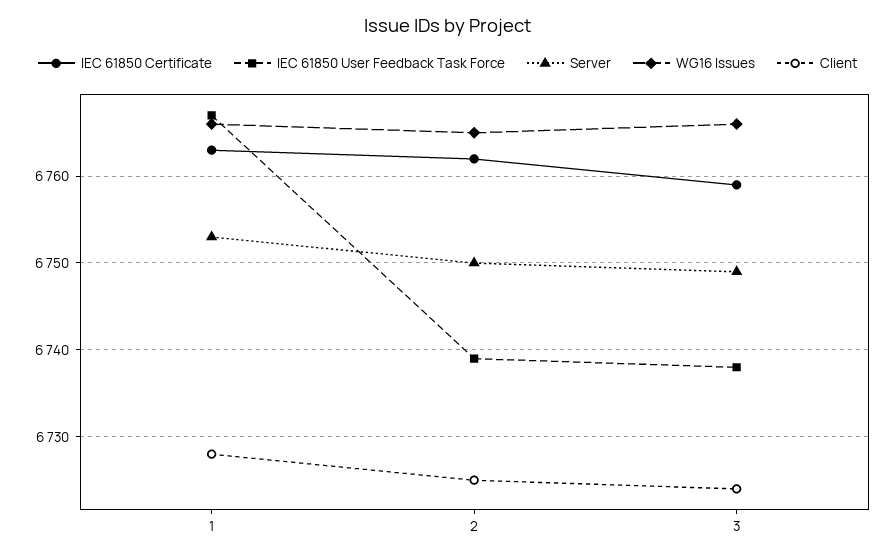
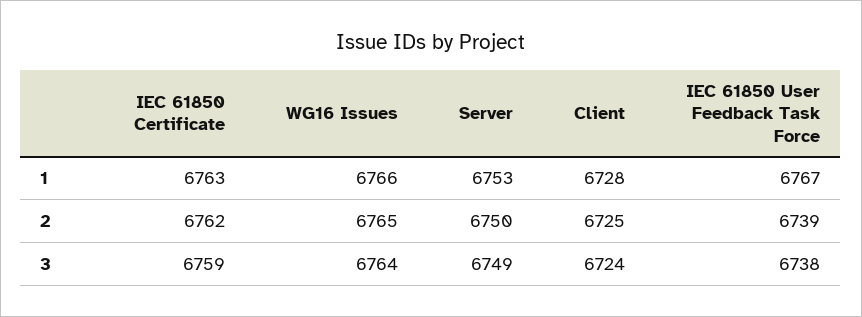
  {
    "IEC 61850 Certificate": {
      "1": 6763,
      "2": 6762,
      "3": 6759
    },
    "IEC 61850 User Feedback Task Force": {
      "1": 6767,
      "2": 6739,
      "3": 6738
    },
    "Server": {
      "1": 6753,
      "2": 6750,
      "3": 6749
    },
    "WG16 Issues": {
      "1": 6766,
      "2": 6765,
-     "3": 6766
+     "3": 6764
    },
    "Client": {
      "1": 6728,
      "2": 6725,
      "3": 6724
    }
  }

